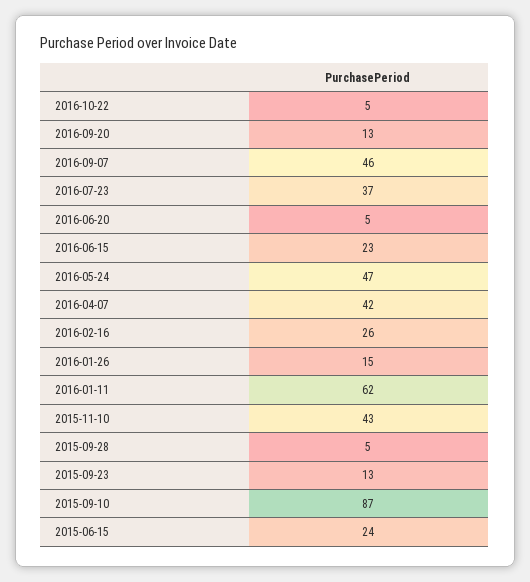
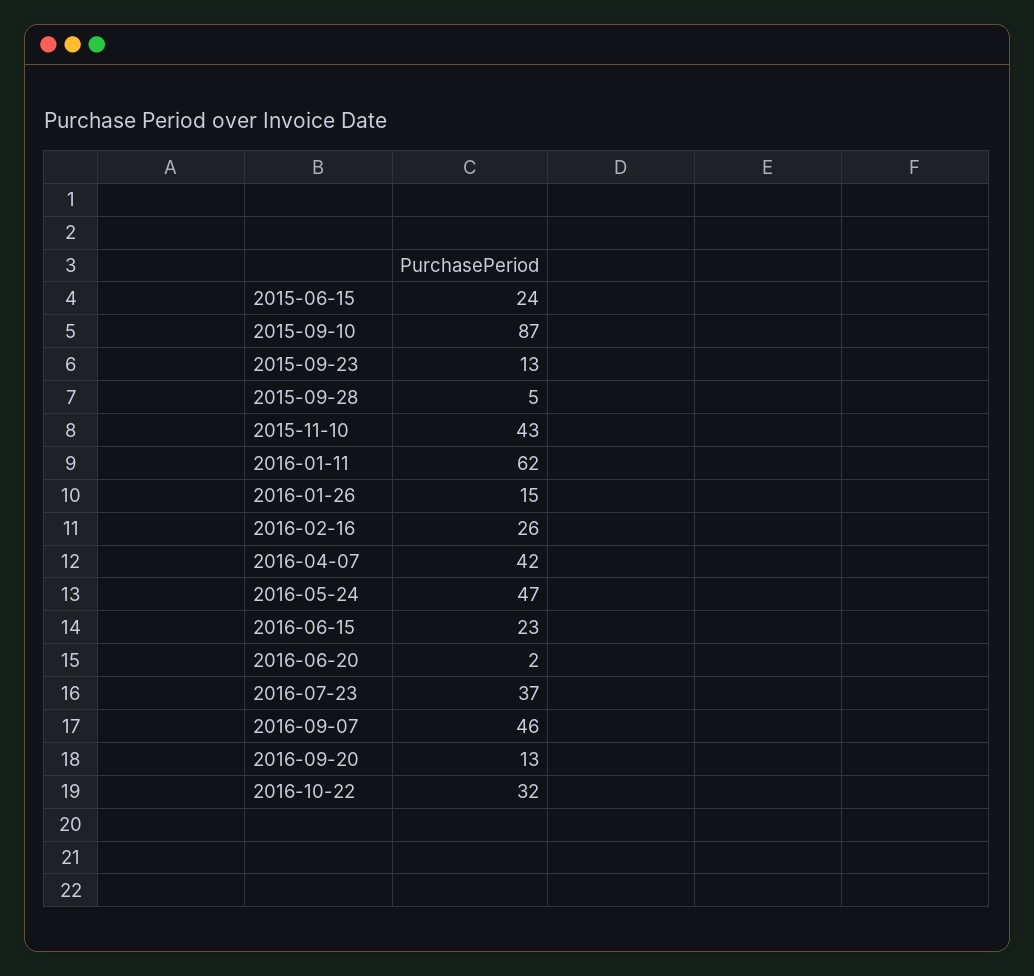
  {
-   "2016-10-22": 5,
+   "2016-10-22": 32,
    "2016-09-20": 13,
    "2016-09-07": 46,
    "2016-07-23": 37,
-   "2016-06-20": 5,
+   "2016-06-20": 2,
    "2016-06-15": 23,
    "2016-05-24": 47,
    "2016-04-07": 42,
    "2016-02-16": 26,
    "2016-01-26": 15,
    "2016-01-11": 62,
    "2015-11-10": 43,
    "2015-09-28": 5,
    "2015-09-23": 13,
    "2015-09-10": 87,
    "2015-06-15": 24
  }

